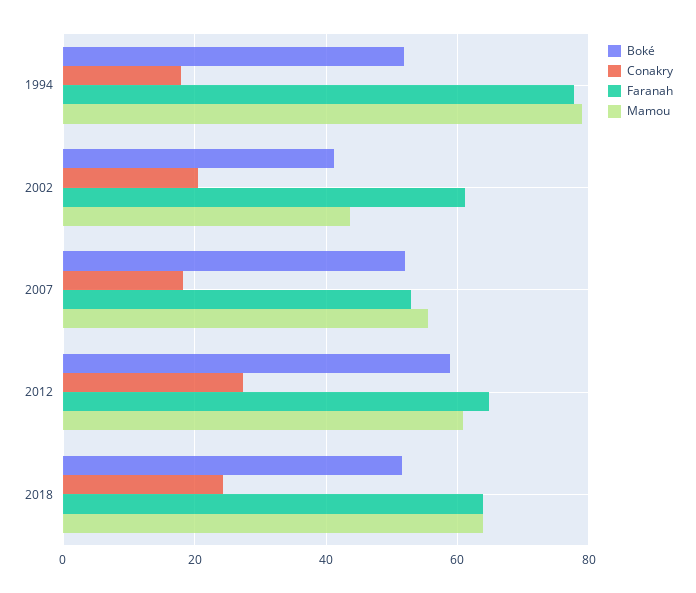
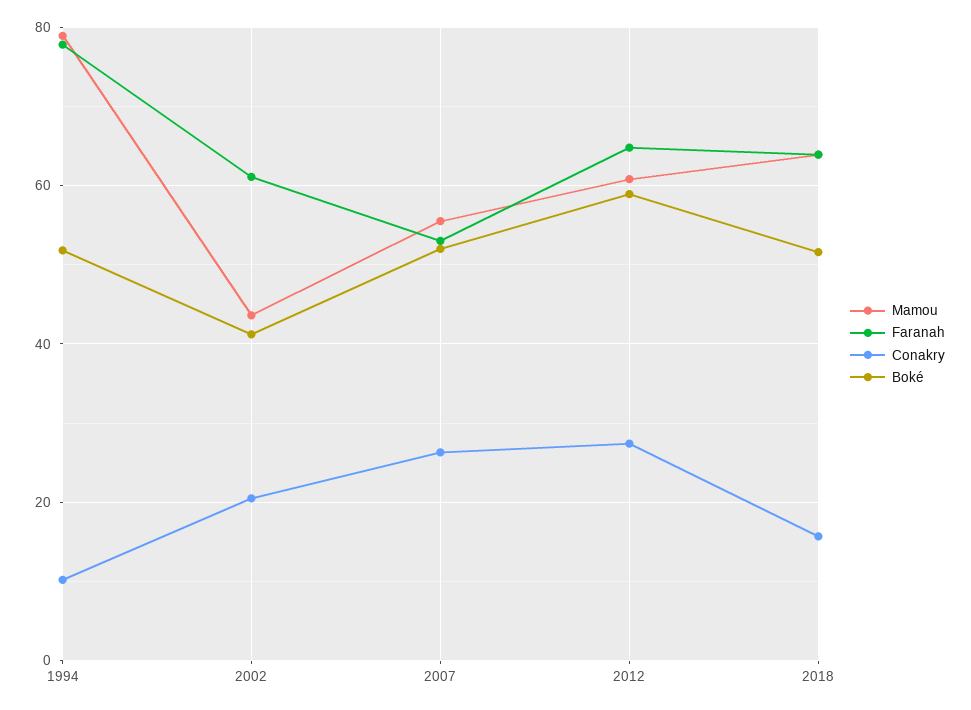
  {
    "Boké": {
      "1994": 52,
      "2002": 42,
      "2007": 52,
      "2012": 58,
      "2018": 52
    },
    "Conakry": {
-     "1994": 18,
+     "1994": 10,
      "2002": 20,
-     "2007": 18,
+     "2007": 26,
      "2012": 28,
-     "2018": 24
+     "2018": 16
    },
    "Faranah": {
      "1994": 78,
      "2002": 62,
      "2007": 54,
      "2012": 64,
      "2018": 64
    },
    "Mamou": {
      "1994": 78,
      "2002": 44,
      "2007": 56,
      "2012": 60,
      "2018": 64
    }
  }

